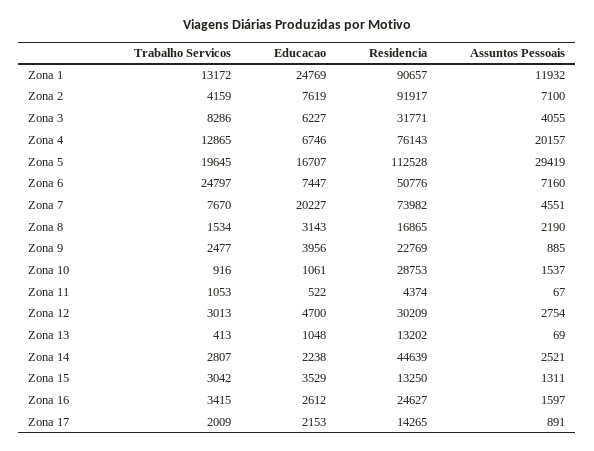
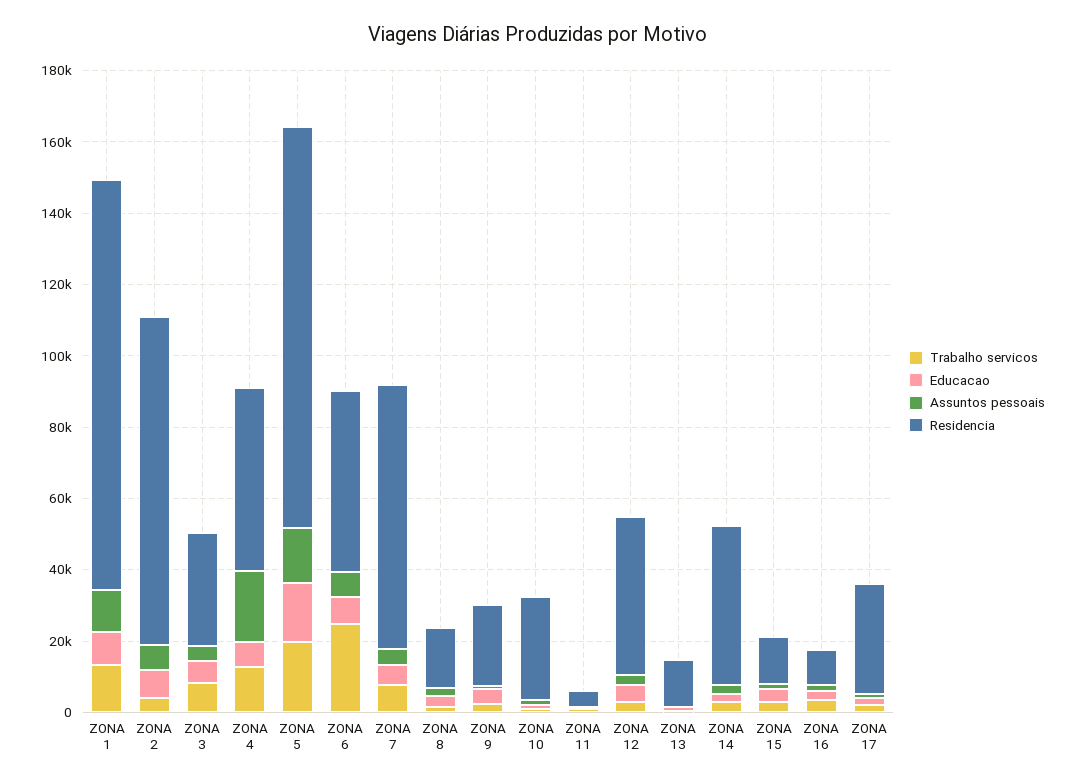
  {
    "Trabalho Servicos": {
      "Zona 1": 13172,
      "Zona 2": 4159,
      "Zona 3": 8286,
      "Zona 4": 12865,
      "Zona 5": 19645,
      "Zona 6": 24797,
      "Zona 7": 7670,
      "Zona 8": 1534,
      "Zona 9": 2477,
      "Zona 10": 916,
      "Zona 11": 1053,
      "Zona 12": 3013,
      "Zona 13": 413,
      "Zona 14": 2807,
      "Zona 15": 3042,
      "Zona 16": 3415,
      "Zona 17": 2009
    },
    "Educacao": {
-     "Zona 1": 24769,
+     "Zona 1": 10000,
      "Zona 2": 7619,
      "Zona 3": 6227,
      "Zona 4": 6746,
      "Zona 5": 16707,
      "Zona 6": 7447,
-     "Zona 7": 20227,
+     "Zona 7": 5000,
      "Zona 8": 3143,
      "Zona 9": 3956,
      "Zona 10": 1061,
      "Zona 11": 522,
      "Zona 12": 4700,
      "Zona 13": 1048,
      "Zona 14": 2238,
      "Zona 15": 3529,
      "Zona 16": 2612,
      "Zona 17": 2153
    },
    "Residencia": {
-     "Zona 1": 90657,
+     "Zona 1": 115000,
      "Zona 2": 91917,
      "Zona 3": 31771,
-     "Zona 4": 76143,
+     "Zona 4": 50000,
      "Zona 5": 112528,
      "Zona 6": 50776,
      "Zona 7": 73982,
      "Zona 8": 16865,
      "Zona 9": 22769,
      "Zona 10": 28753,
      "Zona 11": 4374,
-     "Zona 12": 30209,
+     "Zona 12": 45000,
      "Zona 13": 13202,
      "Zona 14": 44639,
      "Zona 15": 13250,
-     "Zona 16": 24627,
+     "Zona 16": 10000,
-     "Zona 17": 14265
+     "Zona 17": 30000
    },
    "Assuntos Pessoais": {
      "Zona 1": 11932,
      "Zona 2": 7100,
      "Zona 3": 4055,
      "Zona 4": 20157,
-     "Zona 5": 29419,
+     "Zona 5": 15000,
      "Zona 6": 7160,
      "Zona 7": 4551,
      "Zona 8": 2190,
      "Zona 9": 885,
      "Zona 10": 1537,
      "Zona 11": 67,
      "Zona 12": 2754,
      "Zona 13": 69,
      "Zona 14": 2521,
      "Zona 15": 1311,
      "Zona 16": 1597,
      "Zona 17": 891
    }
  }

